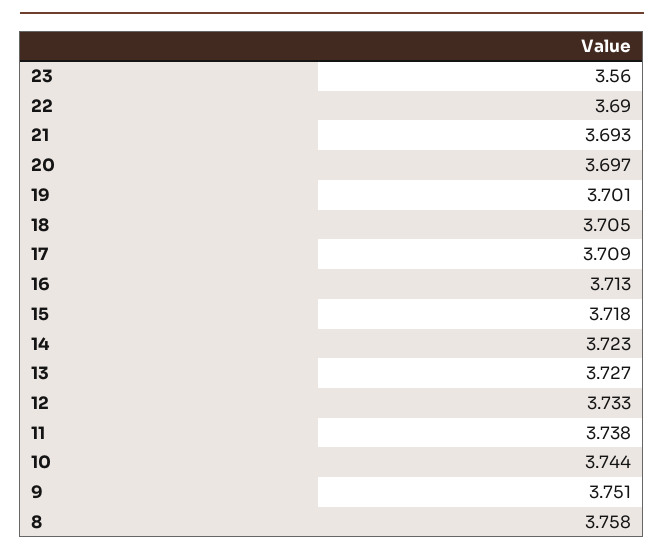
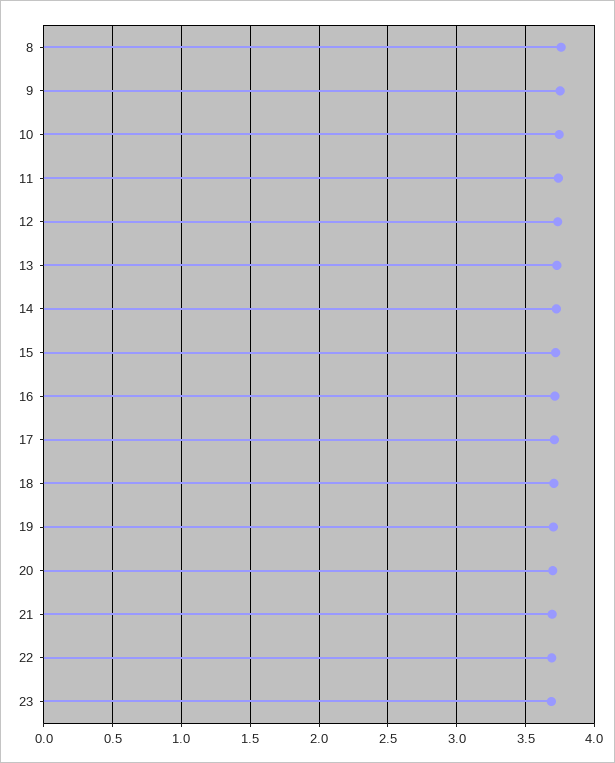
  {
-   "23": 3.56,
+   "23": 3.7,
    "22": 3.69,
    "21": 3.693,
    "20": 3.697,
    "19": 3.701,
    "18": 3.705,
    "17": 3.709,
    "16": 3.713,
    "15": 3.718,
    "14": 3.723,
    "13": 3.727,
    "12": 3.733,
    "11": 3.738,
    "10": 3.744,
    "9": 3.751,
    "8": 3.758
  }

